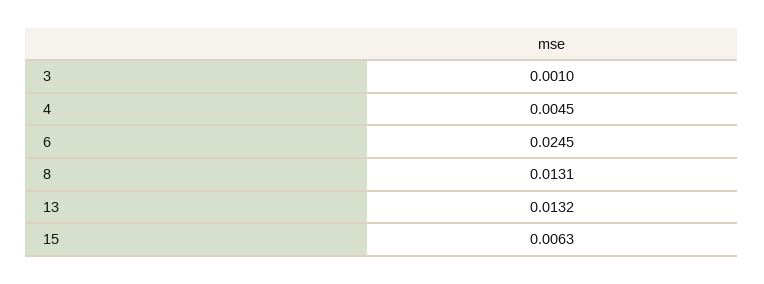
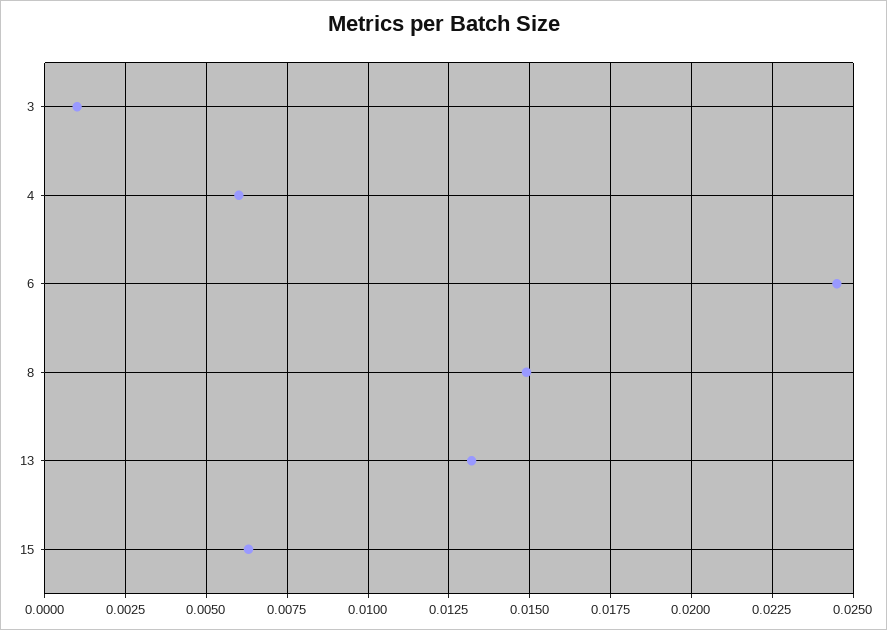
  {
    "3": 0.001,
-   "4": 0.0045,
+   "4": 0.006,
    "6": 0.0245,
-   "8": 0.0131,
+   "8": 0.015,
    "13": 0.0132,
    "15": 0.0063
  }

